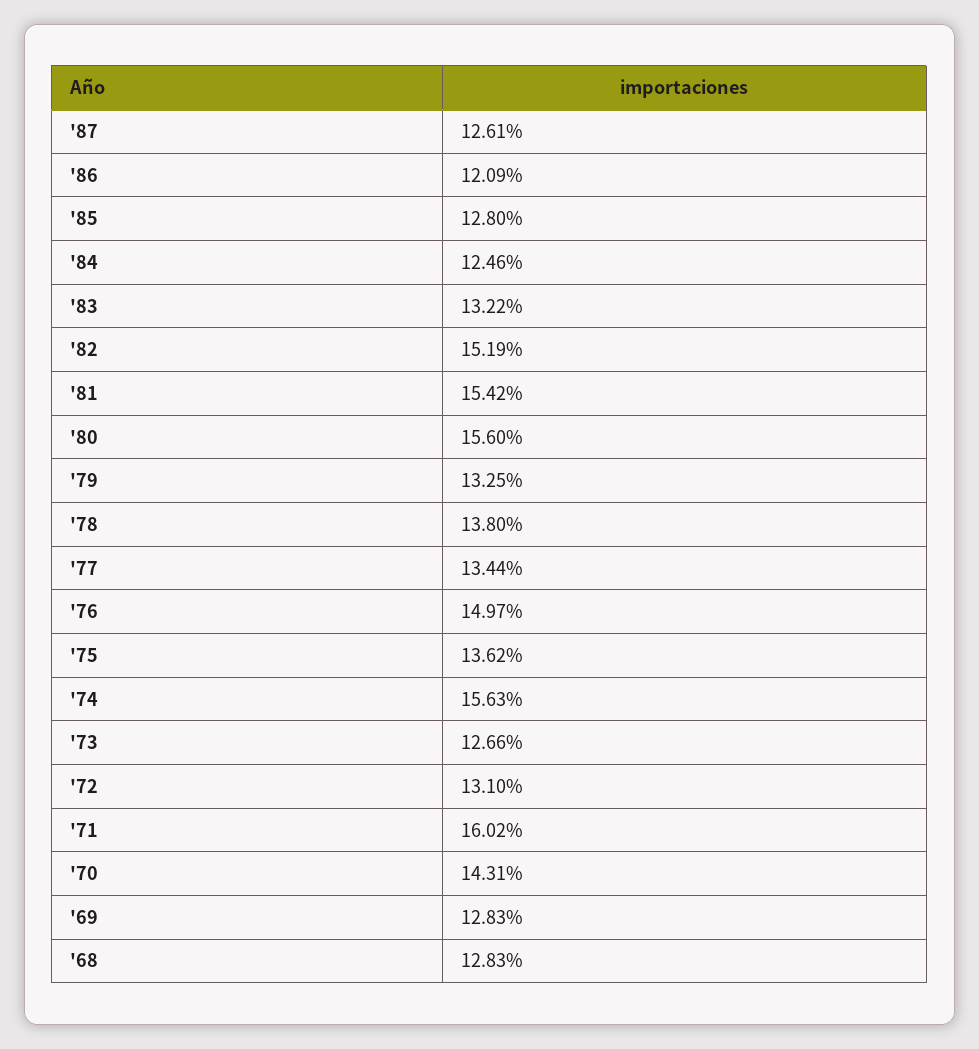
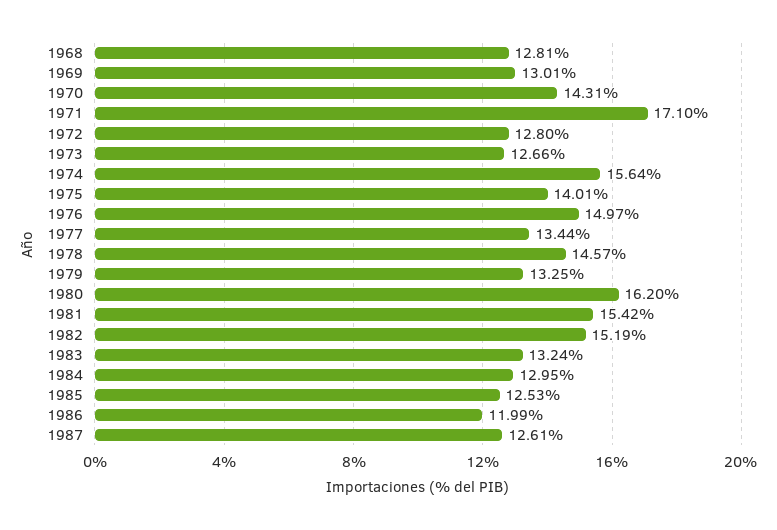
  {
    "'87": 12.61,
-   "'86": 12.09,
+   "'86": 11.99,
-   "'85": 12.8,
+   "'85": 12.53,
-   "'84": 12.46,
+   "'84": 12.95,
-   "'83": 13.22,
+   "'83": 13.24,
    "'82": 15.19,
    "'81": 15.42,
-   "'80": 15.6,
+   "'80": 16.2,
    "'79": 13.25,
-   "'78": 13.8,
+   "'78": 14.57,
    "'77": 13.44,
    "'76": 14.97,
-   "'75": 13.62,
+   "'75": 14.01,
-   "'74": 15.63,
+   "'74": 15.64,
    "'73": 12.66,
-   "'72": 13.1,
+   "'72": 12.8,
-   "'71": 16.02,
+   "'71": 17.1,
    "'70": 14.31,
-   "'69": 12.83,
+   "'69": 13.01,
-   "'68": 12.83
+   "'68": 12.81
  }

